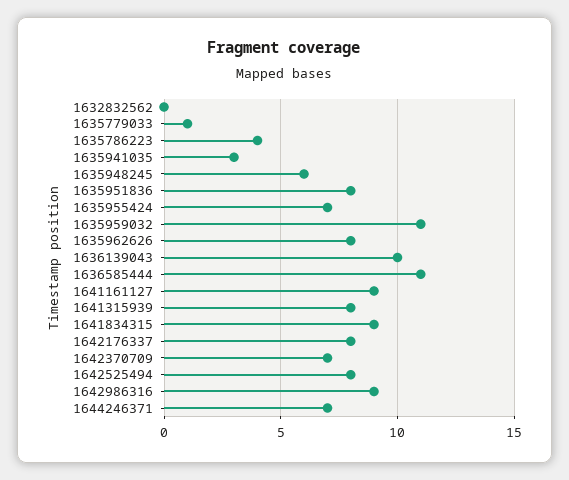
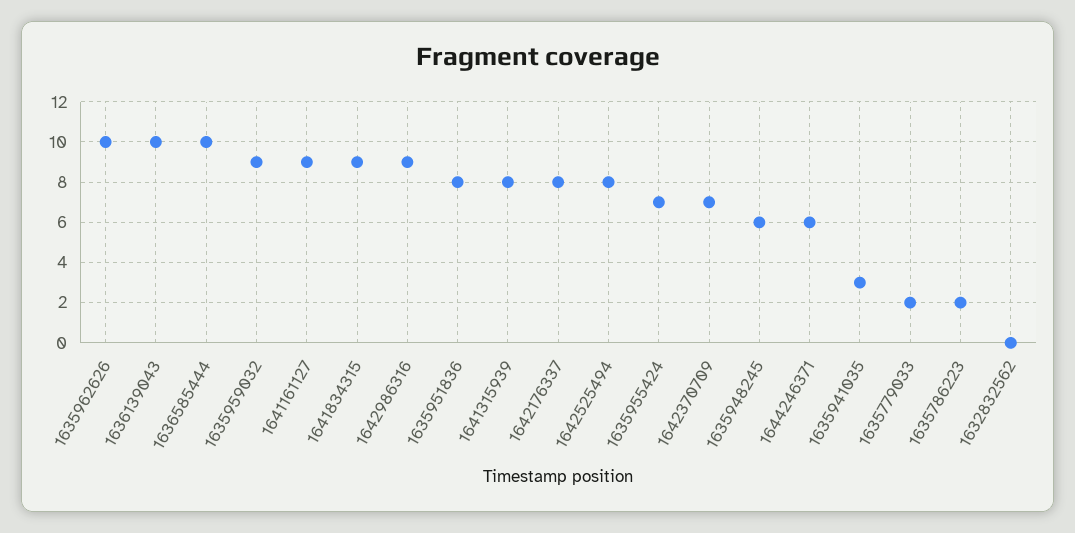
  {
    "1632832562": 0,
-   "1635779033": 1,
+   "1635779033": 2,
-   "1635786223": 4,
+   "1635786223": 2,
    "1635941035": 3,
    "1635948245": 6,
    "1635951836": 8,
    "1635955424": 7,
-   "1635959032": 11,
+   "1635959032": 9,
-   "1635962626": 8,
+   "1635962626": 10,
    "1636139043": 10,
-   "1636585444": 11,
+   "1636585444": 10,
    "1641161127": 9,
    "1641315939": 8,
    "1641834315": 9,
    "1642176337": 8,
    "1642370709": 7,
    "1642525494": 8,
    "1642986316": 9,
-   "1644246371": 7
+   "1644246371": 6
  }

